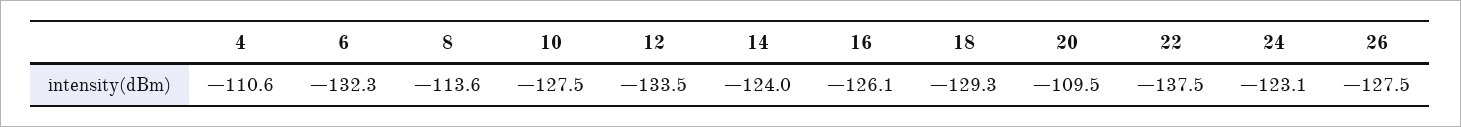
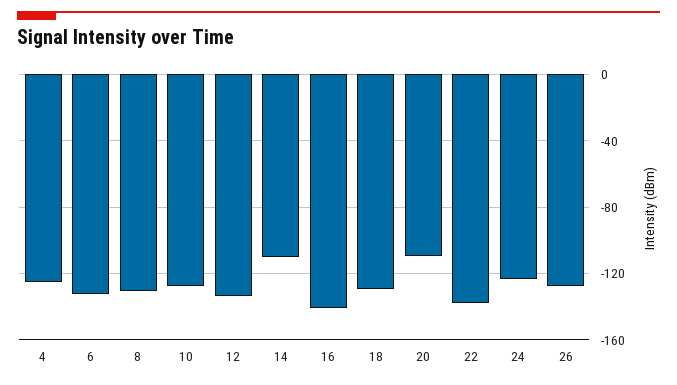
  {
-   "4": -110.6,
+   "4": -125,
    "6": -132.3,
-   "8": -113.6,
+   "8": -130,
    "10": -127.5,
    "12": -133.5,
-   "14": -124,
+   "14": -110,
-   "16": -126.1,
+   "16": -140,
    "18": -129.3,
    "20": -109.5,
    "22": -137.5,
    "24": -123.1,
    "26": -127.5
  }

